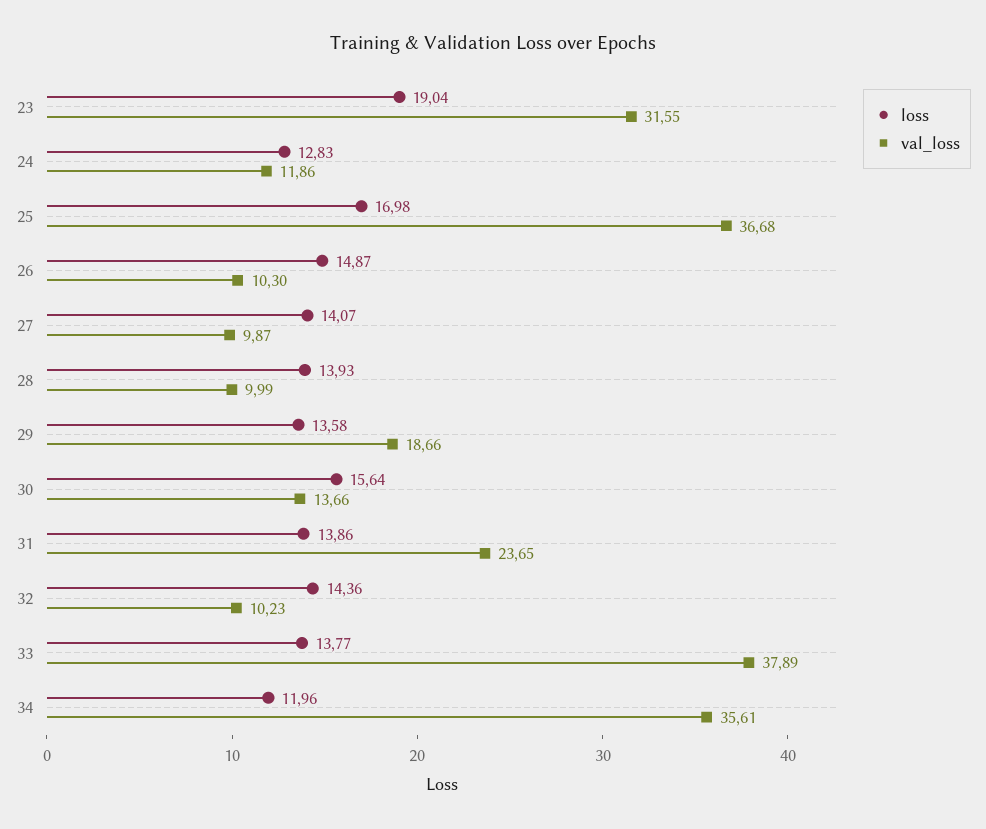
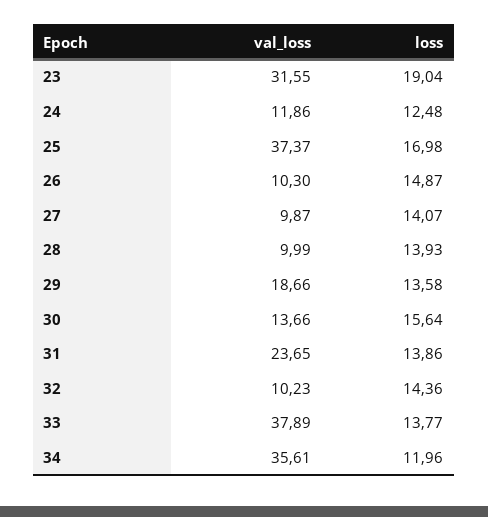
  {
    "loss": {
      "23": 19.04,
-     "24": 12.83,
+     "24": 12.48,
      "25": 16.98,
      "26": 14.87,
      "27": 14.07,
      "28": 13.93,
      "29": 13.58,
      "30": 15.64,
      "31": 13.86,
      "32": 14.36,
      "33": 13.77,
      "34": 11.96
    },
    "val_loss": {
      "23": 31.55,
      "24": 11.86,
-     "25": 36.68,
+     "25": 37.37,
      "26": 10.3,
      "27": 9.87,
      "28": 9.99,
      "29": 18.66,
      "30": 13.66,
      "31": 23.65,
      "32": 10.23,
      "33": 37.89,
      "34": 35.61
    }
  }

